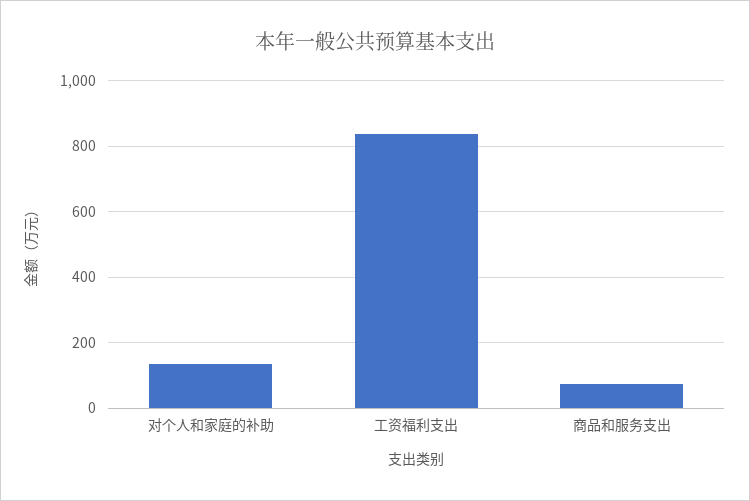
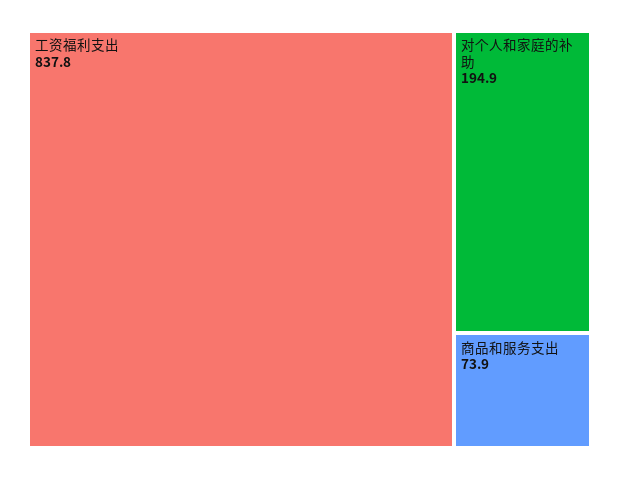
  {
-   "对个人和家庭的补助": 140,
+   "对个人和家庭的补助": 194.9,
    "工资福利支出": 837.8,
    "商品和服务支出": 73.9
  }

